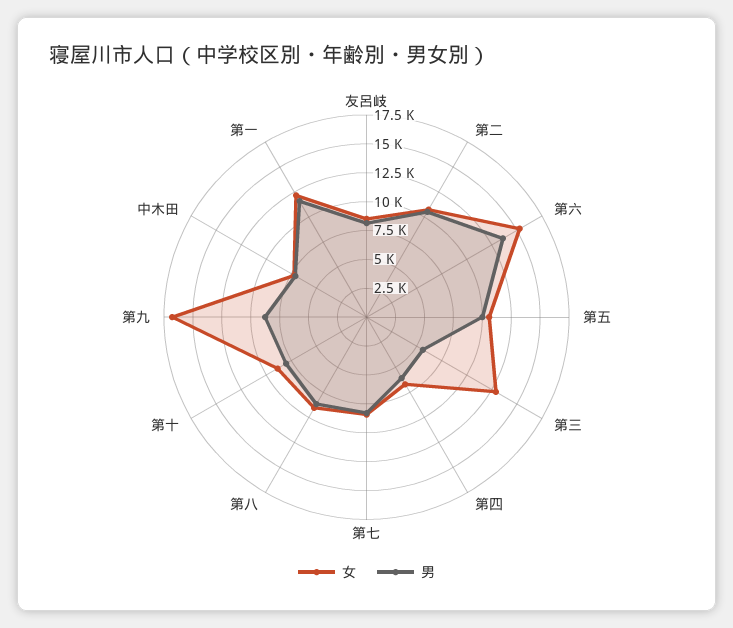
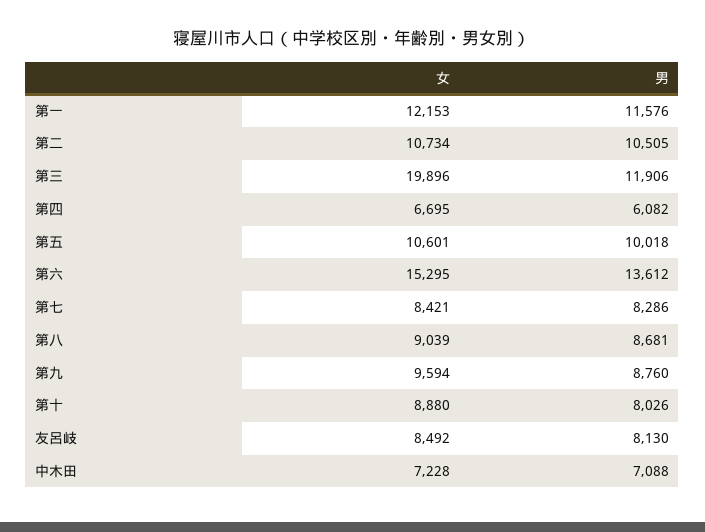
  {
    "女": {
      "友呂岐": 8492,
      "第二": 10734,
      "第六": 15295,
      "第五": 10601,
-     "第三": 12500,
+     "第三": 19896,
      "第四": 6695,
      "第七": 8421,
      "第八": 9039,
      "第十": 8880,
-     "第九": 17500,
+     "第九": 9594,
      "中木田": 7228,
      "第一": 12153
    },
    "男": {
      "友呂岐": 8130,
      "第二": 10505,
      "第六": 13612,
      "第五": 10018,
-     "第三": 5000,
+     "第三": 11906,
      "第四": 6082,
      "第七": 8286,
      "第八": 8681,
      "第十": 8026,
      "第九": 8760,
      "中木田": 7088,
      "第一": 11576
    }
  }

